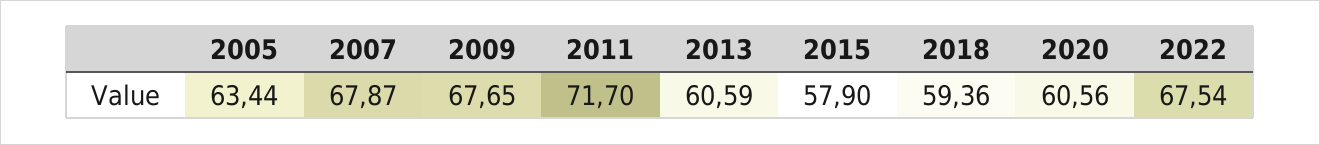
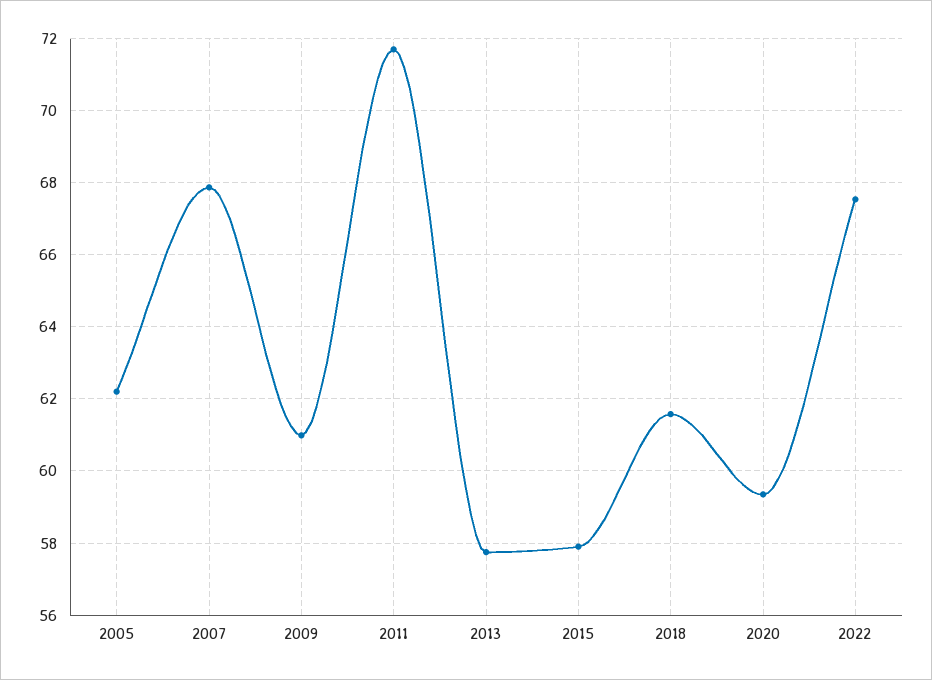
  {
-   "2005": 63.44,
+   "2005": 62.2,
    "2007": 67.87,
-   "2009": 67.65,
+   "2009": 61,
    "2011": 71.7,
-   "2013": 60.59,
+   "2013": 57.8,
    "2015": 57.9,
-   "2018": 59.36,
+   "2018": 61.6,
-   "2020": 60.56,
+   "2020": 59.4,
    "2022": 67.54
  }

